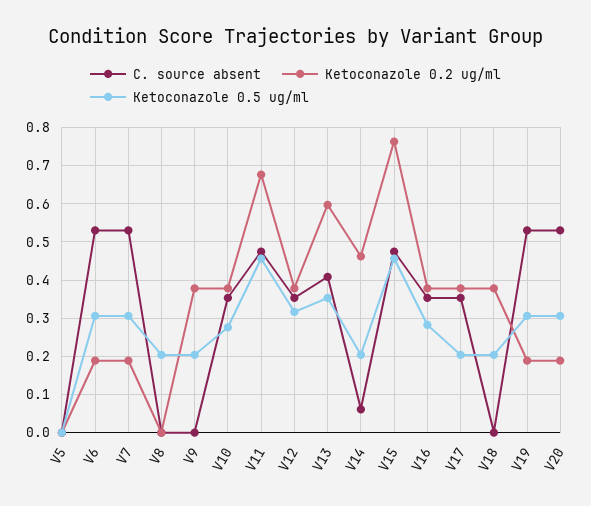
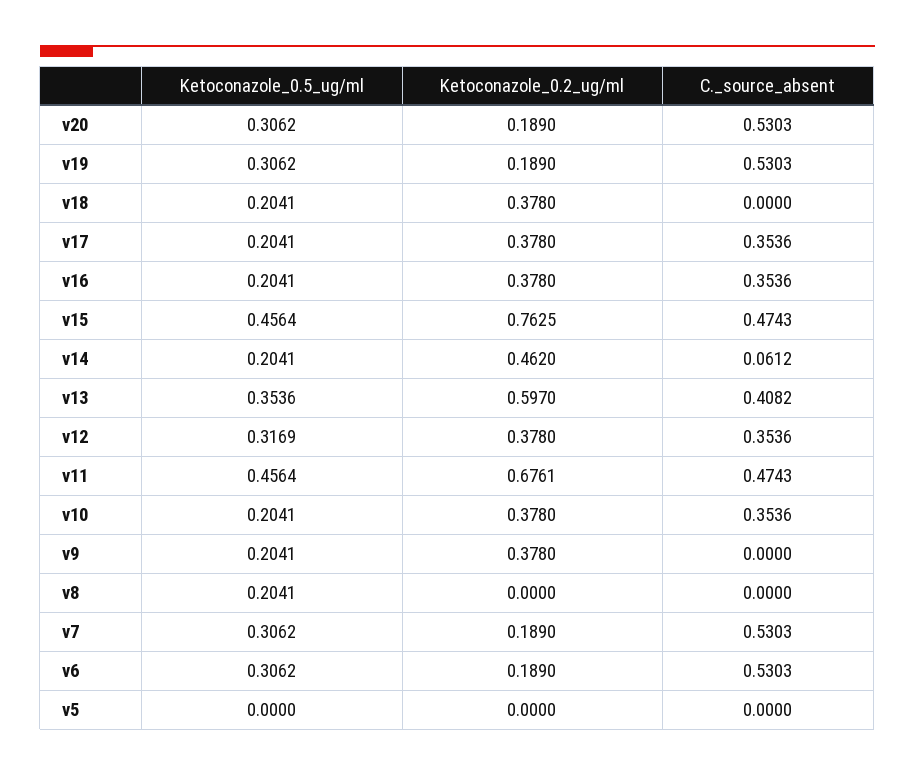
  {
    "C. source absent": {
      "V5": 0,
      "V6": 0.5303,
      "V7": 0.5303,
      "V8": 0,
      "V9": 0,
      "V10": 0.3536,
      "V11": 0.4743,
      "V12": 0.3536,
      "V13": 0.4082,
      "V14": 0.0612,
      "V15": 0.4743,
      "V16": 0.3536,
      "V17": 0.3536,
      "V18": 0,
      "V19": 0.5303,
      "V20": 0.5303
    },
    "Ketoconazole 0.2 ug/ml": {
      "V5": 0,
      "V6": 0.189,
      "V7": 0.189,
      "V8": 0,
      "V9": 0.378,
      "V10": 0.378,
      "V11": 0.6761,
      "V12": 0.378,
      "V13": 0.597,
      "V14": 0.462,
      "V15": 0.7625,
      "V16": 0.378,
      "V17": 0.378,
      "V18": 0.378,
      "V19": 0.189,
      "V20": 0.189
    },
    "Ketoconazole 0.5 ug/ml": {
      "V5": 0,
      "V6": 0.3062,
      "V7": 0.3062,
      "V8": 0.2041,
      "V9": 0.2041,
-     "V10": 0.28,
+     "V10": 0.2041,
      "V11": 0.4564,
      "V12": 0.3169,
      "V13": 0.3536,
      "V14": 0.2041,
      "V15": 0.4564,
-     "V16": 0.28,
+     "V16": 0.2041,
      "V17": 0.2041,
      "V18": 0.2041,
      "V19": 0.3062,
      "V20": 0.3062
    }
  }

